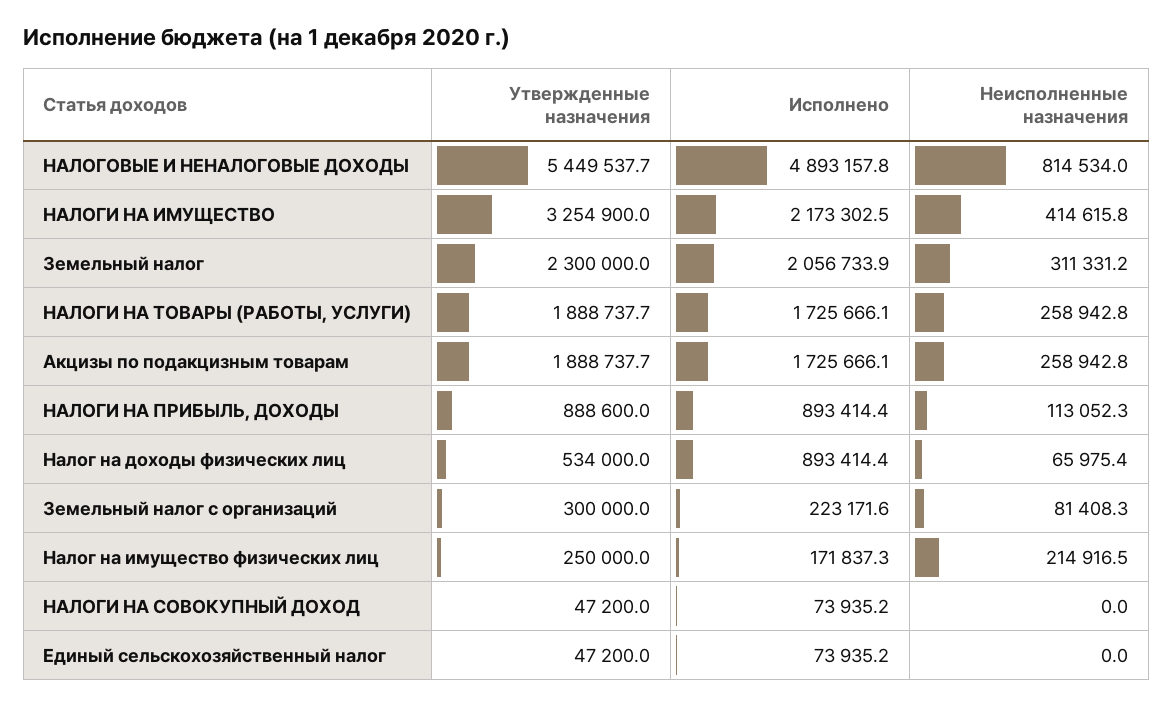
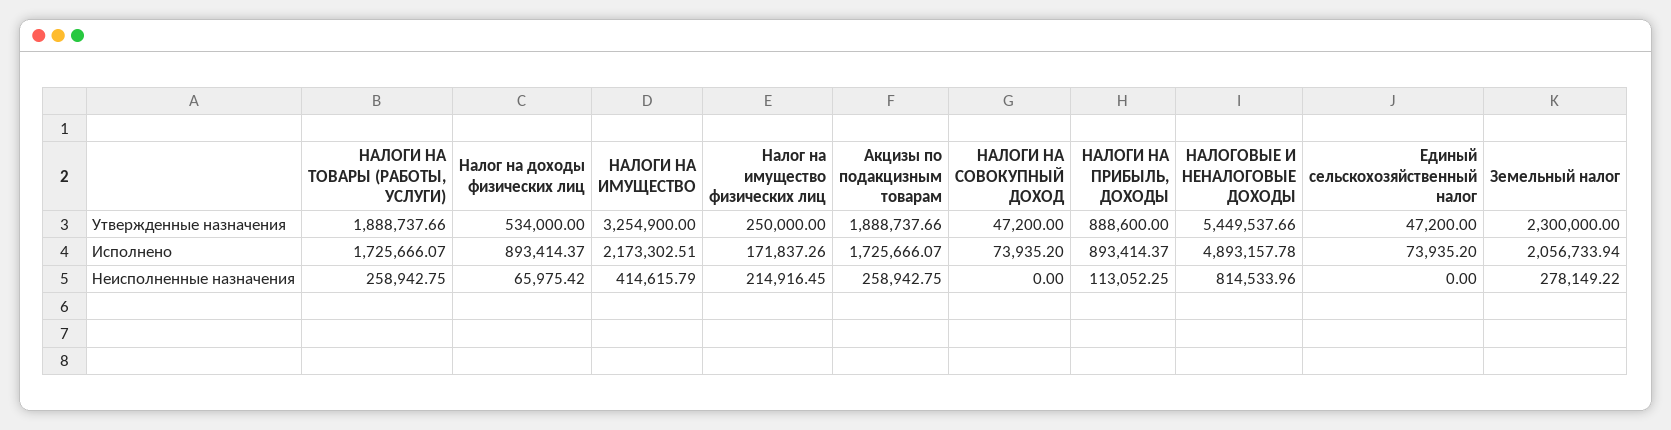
  {
    "Утвержденные назначения": {
      "НАЛОГОВЫЕ И НЕНАЛОГОВЫЕ ДОХОДЫ": 5449537.66,
      "НАЛОГИ НА ИМУЩЕСТВО": 3254900,
      "Земельный налог": 2300000,
      "НАЛОГИ НА ТОВАРЫ (РАБОТЫ, УСЛУГИ)": 1888737.66,
      "Акцизы по подакцизным товарам": 1888737.66,
      "НАЛОГИ НА ПРИБЫЛЬ, ДОХОДЫ": 888600,
      "Налог на доходы физических лиц": 534000,
-     "Земельный налог с организаций": 300000,
      "Налог на имущество физических лиц": 250000,
      "НАЛОГИ НА СОВОКУПНЫЙ ДОХОД": 47200,
      "Единый сельскохозяйственный налог": 47200
    },
    "Исполнено": {
      "НАЛОГОВЫЕ И НЕНАЛОГОВЫЕ ДОХОДЫ": 4893157.78,
      "НАЛОГИ НА ИМУЩЕСТВО": 2173302.51,
      "Земельный налог": 2056733.94,
      "НАЛОГИ НА ТОВАРЫ (РАБОТЫ, УСЛУГИ)": 1725666.07,
      "Акцизы по подакцизным товарам": 1725666.07,
      "НАЛОГИ НА ПРИБЫЛЬ, ДОХОДЫ": 893414.37,
      "Налог на доходы физических лиц": 893414.37,
-     "Земельный налог с организаций": 223171.6,
      "Налог на имущество физических лиц": 171837.26,
      "НАЛОГИ НА СОВОКУПНЫЙ ДОХОД": 73935.2,
      "Единый сельскохозяйственный налог": 73935.2
    },
    "Неисполненные назначения": {
      "НАЛОГОВЫЕ И НЕНАЛОГОВЫЕ ДОХОДЫ": 814533.96,
      "НАЛОГИ НА ИМУЩЕСТВО": 414615.79,
-     "Земельный налог": 311331.2,
+     "Земельный налог": 278149.22,
      "НАЛОГИ НА ТОВАРЫ (РАБОТЫ, УСЛУГИ)": 258942.75,
      "Акцизы по подакцизным товарам": 258942.75,
      "НАЛОГИ НА ПРИБЫЛЬ, ДОХОДЫ": 113052.25,
      "Налог на доходы физических лиц": 65975.42,
-     "Земельный налог с организаций": 81408.3,
      "Налог на имущество физических лиц": 214916.45,
      "НАЛОГИ НА СОВОКУПНЫЙ ДОХОД": 0,
      "Единый сельскохозяйственный налог": 0
    }
  }

